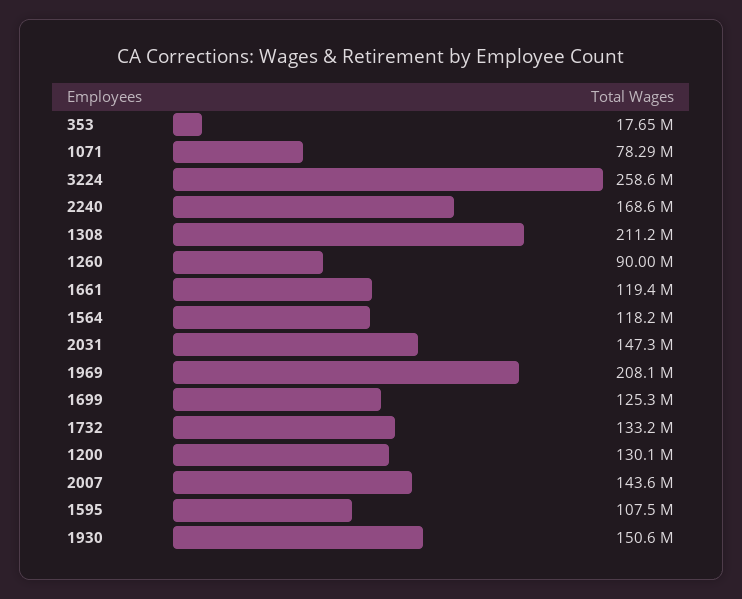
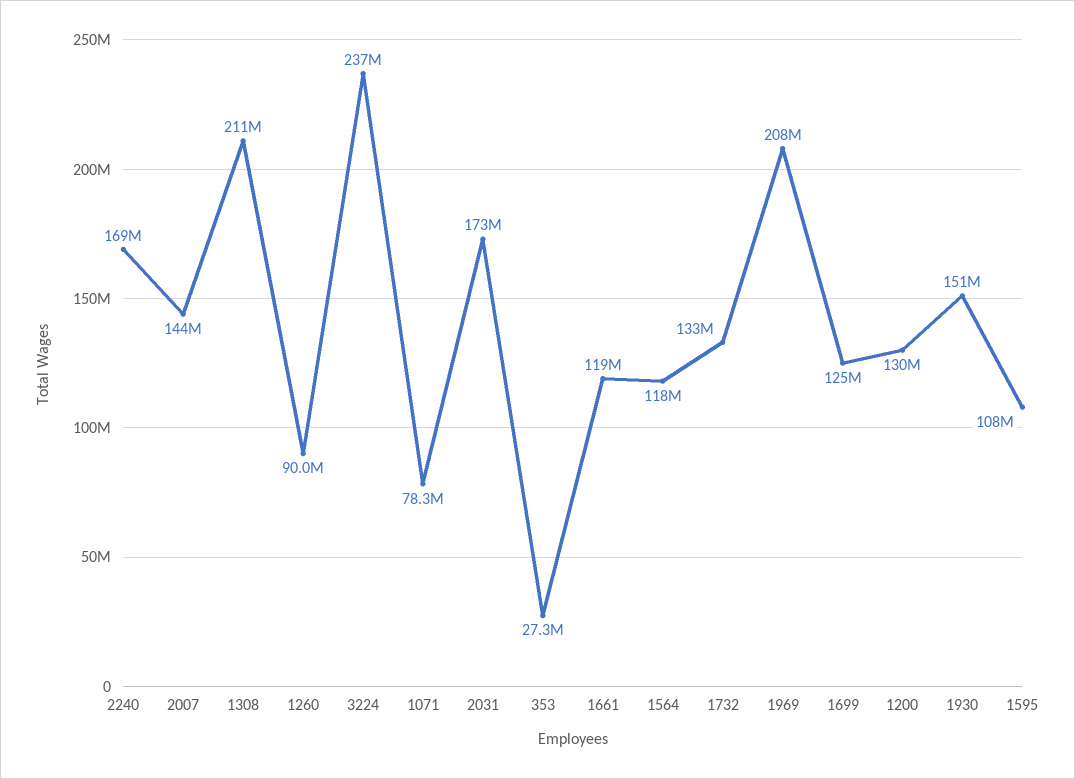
  {
-   "353": 17650000,
+   "353": 27300000,
    "1071": 78290000,
-   "3224": 258600000,
+   "3224": 237000000,
    "2240": 168600000,
    "1308": 211200000,
    "1260": 90000000,
    "1661": 119400000,
    "1564": 118200000,
-   "2031": 147300000,
+   "2031": 173000000,
    "1969": 208100000,
    "1699": 125300000,
    "1732": 133200000,
    "1200": 130100000,
    "2007": 143600000,
    "1595": 107500000,
    "1930": 150600000
  }

